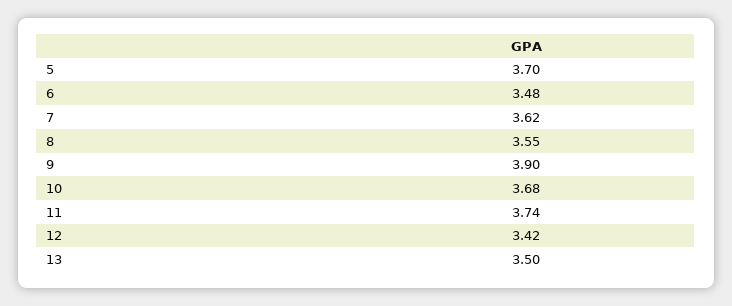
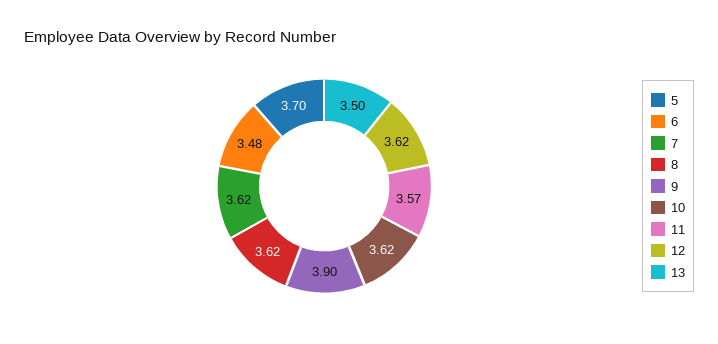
  {
    "5": 3.7,
    "6": 3.48,
    "7": 3.62,
-   "8": 3.55,
+   "8": 3.62,
    "9": 3.9,
-   "10": 3.68,
+   "10": 3.62,
-   "11": 3.74,
+   "11": 3.57,
-   "12": 3.42,
+   "12": 3.62,
    "13": 3.5
  }

